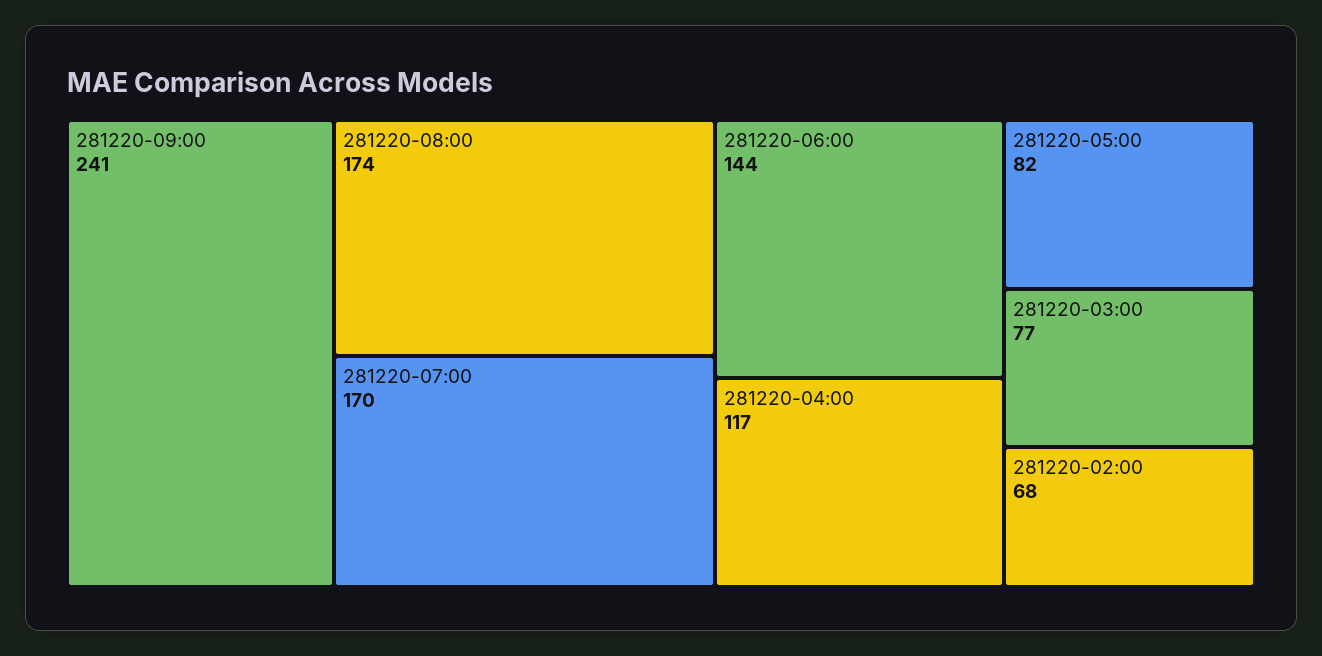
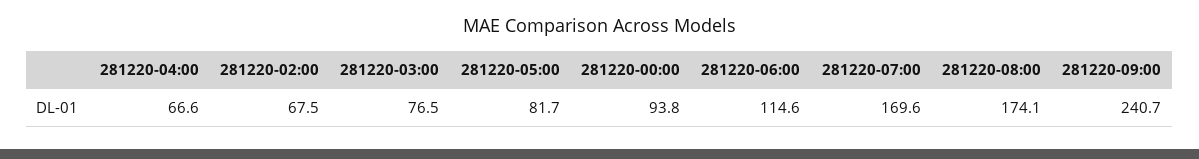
  {
    "281220-09:00": 240.7,
    "281220-08:00": 174.1,
    "281220-07:00": 169.6,
-   "281220-06:00": 144,
+   "281220-06:00": 114.6,
-   "281220-04:00": 117,
+   "281220-04:00": 66.6,
    "281220-05:00": 81.7,
    "281220-03:00": 76.5,
-   "281220-02:00": 67.5
+   "281220-02:00": 67.5,
+   "281220-00:00": 93.8
  }

